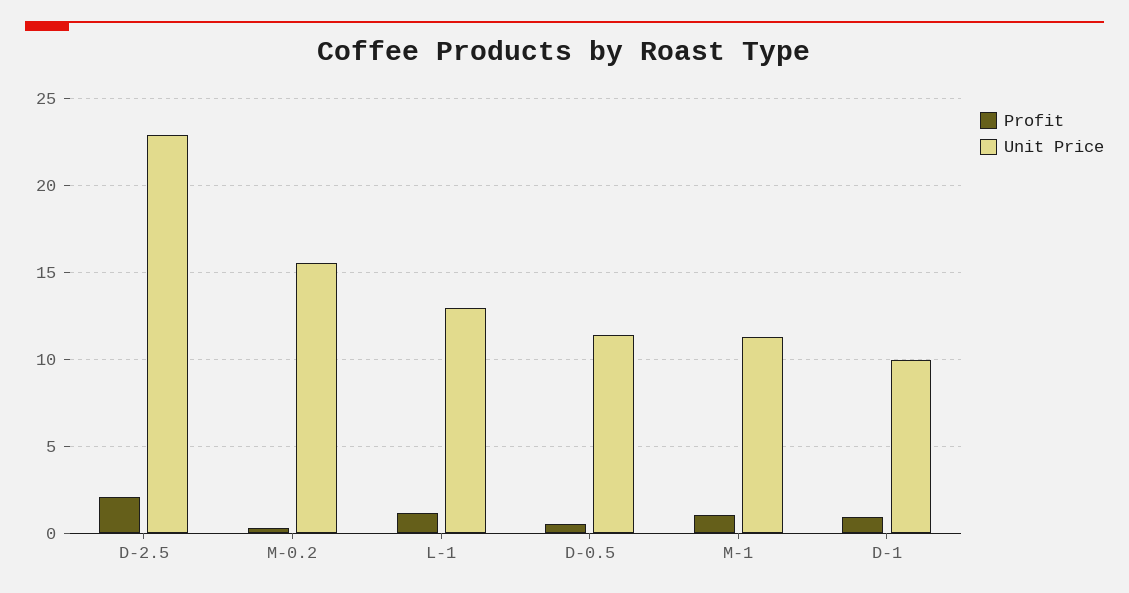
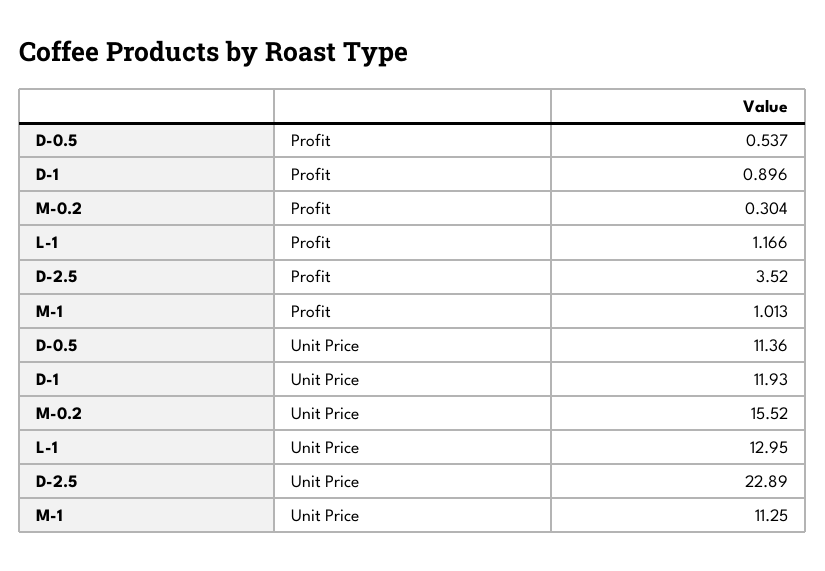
  {
    "Profit": {
-     "D-2.5": 2,
+     "D-2.5": 3.52,
      "M-0.2": 0.304,
      "L-1": 1.166,
      "D-0.5": 0.537,
      "M-1": 1.013,
      "D-1": 0.896
    },
    "Unit Price": {
      "D-2.5": 22.89,
      "M-0.2": 15.52,
      "L-1": 12.95,
      "D-0.5": 11.36,
      "M-1": 11.25,
-     "D-1": 10
+     "D-1": 11.93
    }
  }

